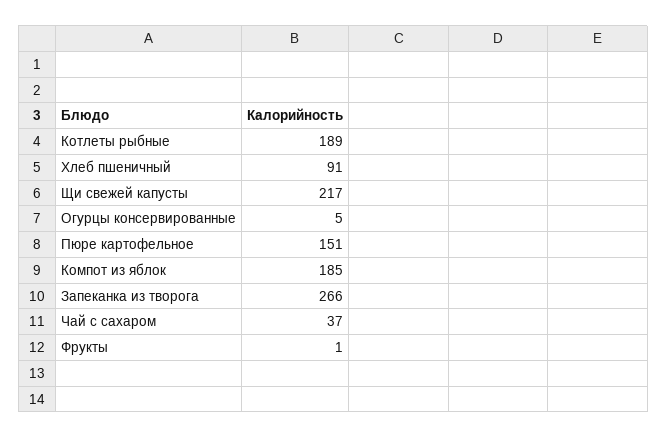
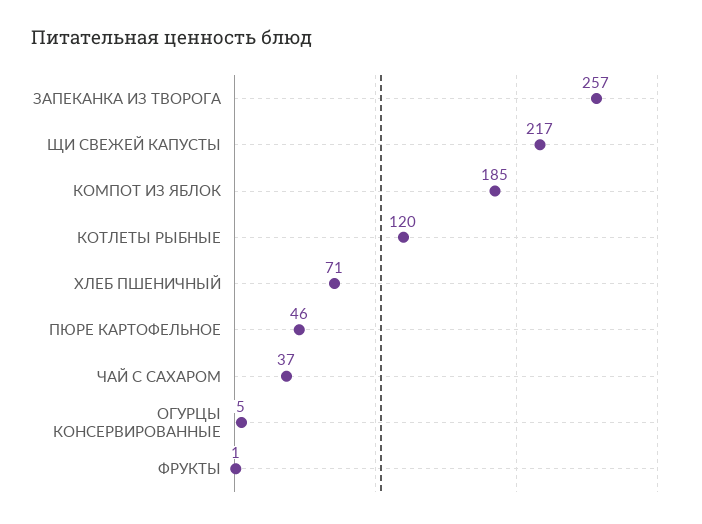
  {
-   "Котлеты рыбные": 189,
+   "Котлеты рыбные": 120,
-   "Хлеб пшеничный": 91,
+   "Хлеб пшеничный": 71,
    "Щи свежей капусты": 217,
    "Огурцы консервированные": 5,
-   "Пюре картофельное": 151,
+   "Пюре картофельное": 46,
    "Компот из яблок": 185,
-   "Запеканка из творога": 266,
+   "Запеканка из творога": 257,
    "Чай с сахаром": 37,
    "Фрукты": 1
  }

